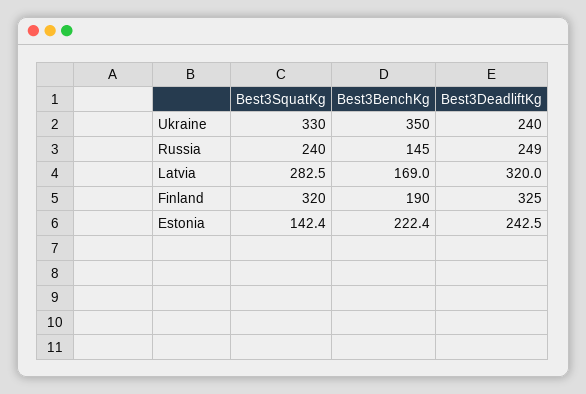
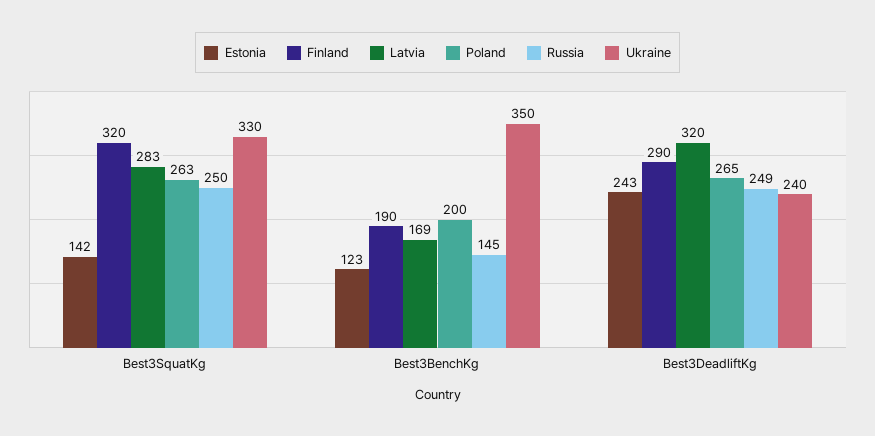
  {
    "Ukraine": {
      "Best3SquatKg": 330,
      "Best3BenchKg": 350,
      "Best3DeadliftKg": 240
    },
    "Russia": {
-     "Best3SquatKg": 240,
+     "Best3SquatKg": 250,
      "Best3BenchKg": 145,
      "Best3DeadliftKg": 249
    },
    "Latvia": {
      "Best3SquatKg": 282.5,
      "Best3BenchKg": 169,
      "Best3DeadliftKg": 320
    },
    "Finland": {
      "Best3SquatKg": 320,
      "Best3BenchKg": 190,
-     "Best3DeadliftKg": 325
+     "Best3DeadliftKg": 290
    },
    "Estonia": {
      "Best3SquatKg": 142.4,
-     "Best3BenchKg": 222.4,
+     "Best3BenchKg": 123,
      "Best3DeadliftKg": 242.5
-   }
+   },
+   "Poland": {
+     "Best3SquatKg": 263,
+     "Best3BenchKg": 200,
+     "Best3DeadliftKg": 265
+   }
  }

